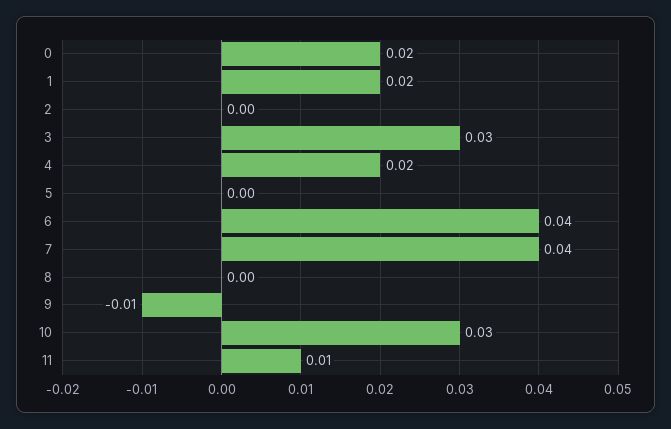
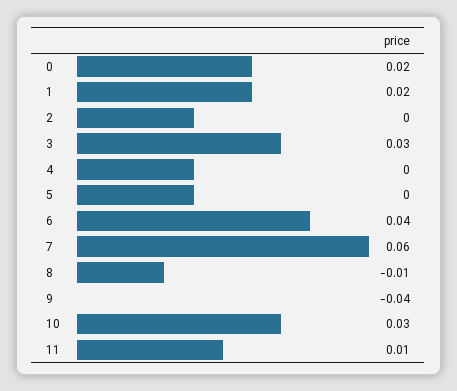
  {
    "0": 0.02,
    "1": 0.02,
    "2": 0,
    "3": 0.03,
-   "4": 0.02,
+   "4": 0,
    "5": 0,
    "6": 0.04,
-   "7": 0.04,
+   "7": 0.06,
-   "8": 0,
+   "8": -0.01,
-   "9": -0.01,
+   "9": -0.04,
    "10": 0.03,
    "11": 0.01
  }

